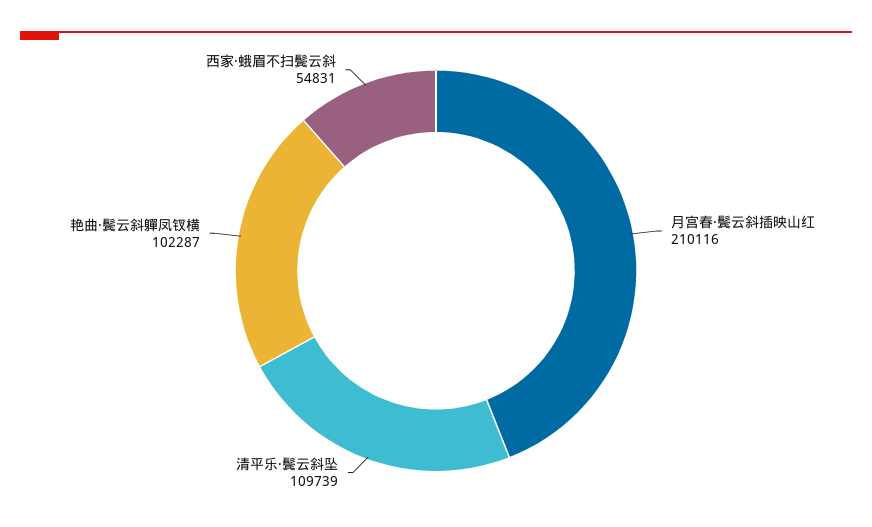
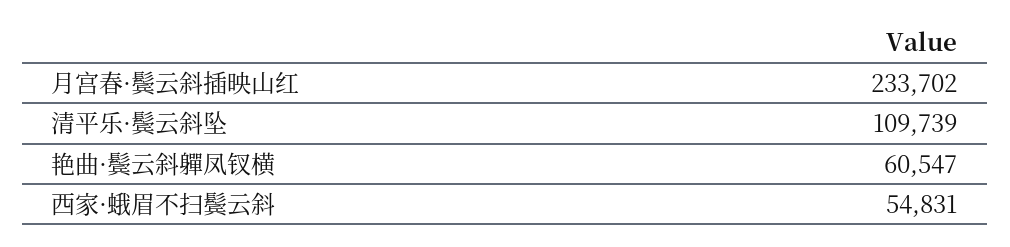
  {
-   "月宫春·鬓云斜插映山红": 210116,
+   "月宫春·鬓云斜插映山红": 233702,
    "清平乐·鬓云斜坠": 109739,
-   "艳曲·鬓云斜軃凤钗横": 102287,
+   "艳曲·鬓云斜軃凤钗横": 60547,
    "西家·蛾眉不扫鬓云斜": 54831
  }

